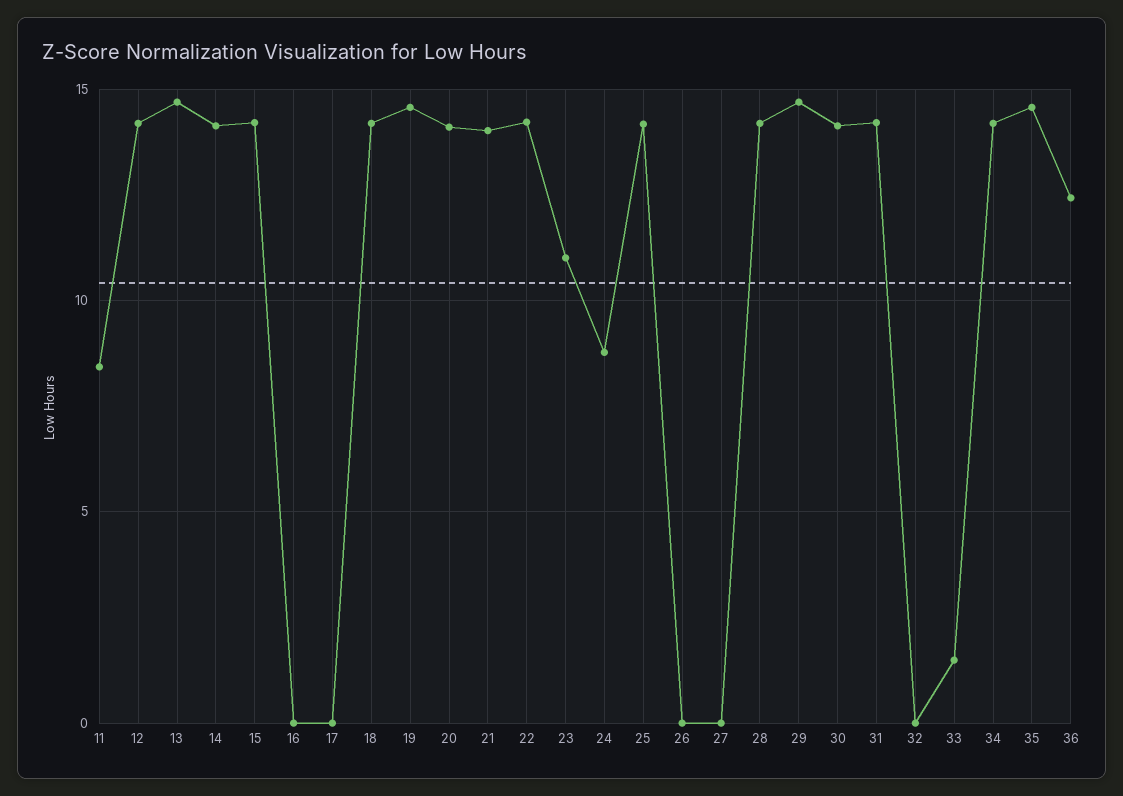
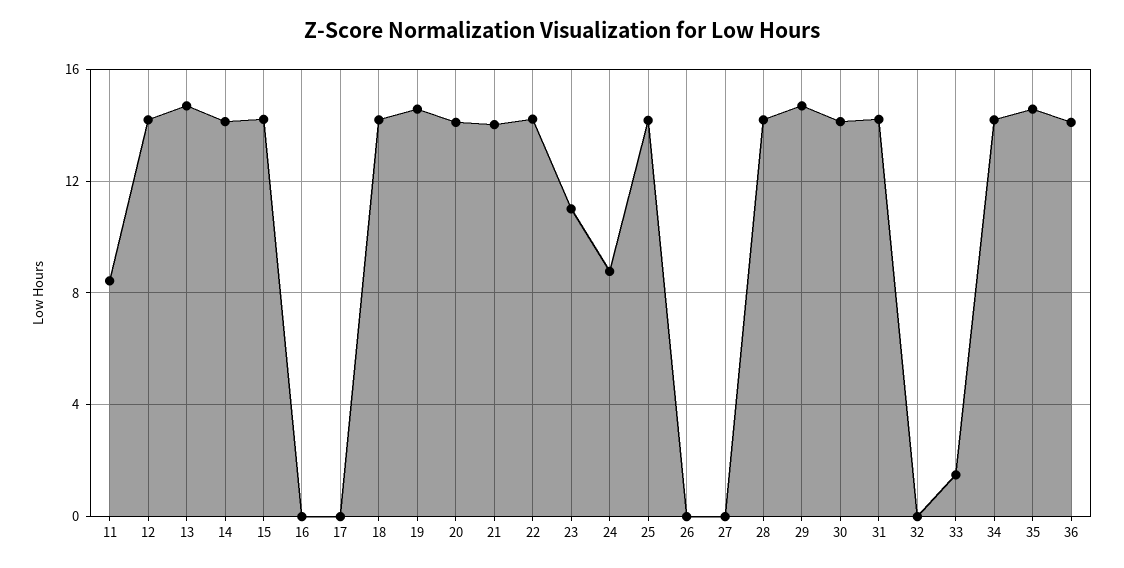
  {
    "11": 8.5,
    "12": 14,
    "13": 14.5,
    "14": 14,
    "15": 14,
    "16": 0,
    "17": 0,
    "18": 14,
    "19": 14.5,
    "20": 14,
    "21": 14,
    "22": 14,
    "23": 11,
    "24": 9,
    "25": 14,
    "26": 0,
    "27": 0,
    "28": 14,
    "29": 14.5,
    "30": 14,
    "31": 14,
    "32": 0,
    "33": 1.5,
    "34": 14,
    "35": 14.5,
-   "36": 12.5
+   "36": 14
  }

